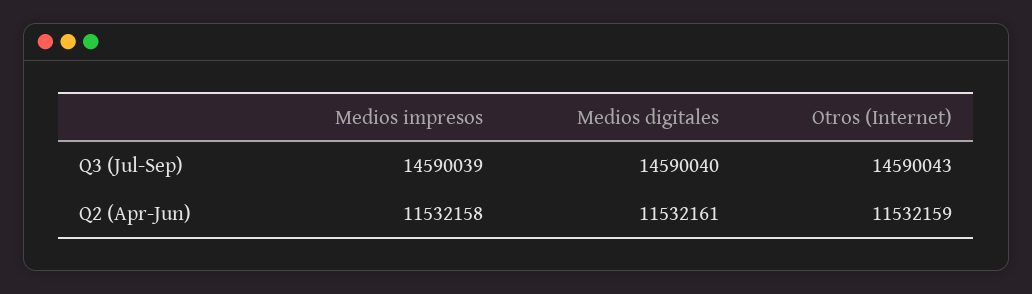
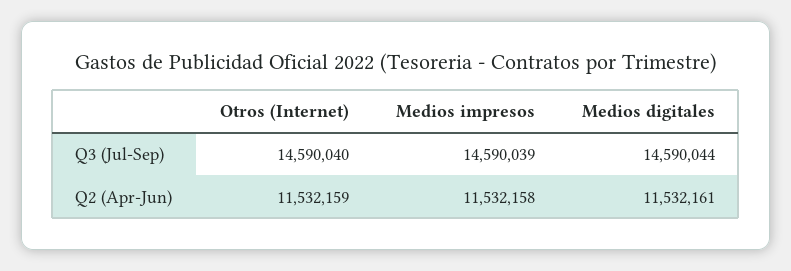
  {
    "Medios impresos": {
      "Q3 (Jul-Sep)": 14590039,
      "Q2 (Apr-Jun)": 11532158
    },
    "Medios digitales": {
-     "Q3 (Jul-Sep)": 14590040,
+     "Q3 (Jul-Sep)": 14590044,
      "Q2 (Apr-Jun)": 11532161
    },
    "Otros (Internet)": {
-     "Q3 (Jul-Sep)": 14590043,
+     "Q3 (Jul-Sep)": 14590040,
      "Q2 (Apr-Jun)": 11532159
    }
  }

